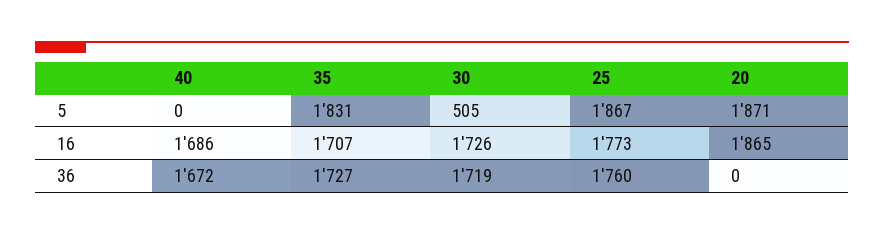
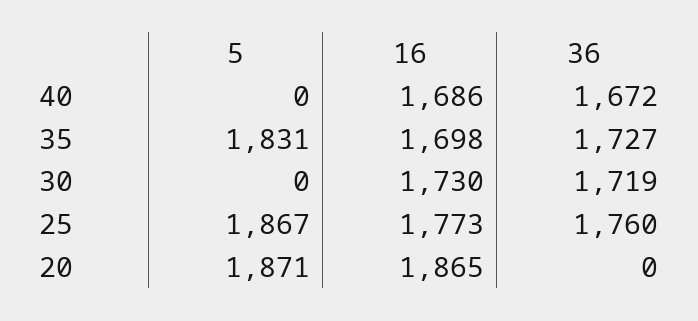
  {
    "40": {
      "5": 0,
      "16": 1686,
      "36": 1672
    },
    "35": {
      "5": 1831,
-     "16": 1707,
+     "16": 1698,
      "36": 1727
    },
    "30": {
-     "5": 505,
+     "5": 0,
-     "16": 1726,
+     "16": 1730,
      "36": 1719
    },
    "25": {
      "5": 1867,
      "16": 1773,
      "36": 1760
    },
    "20": {
      "5": 1871,
      "16": 1865,
      "36": 0
    }
  }

